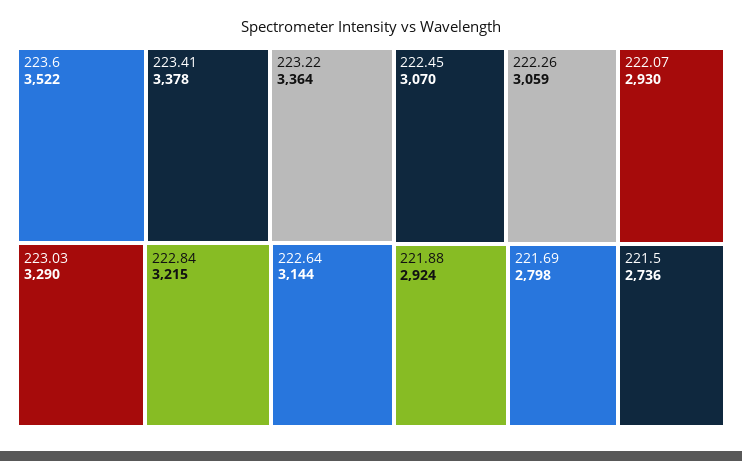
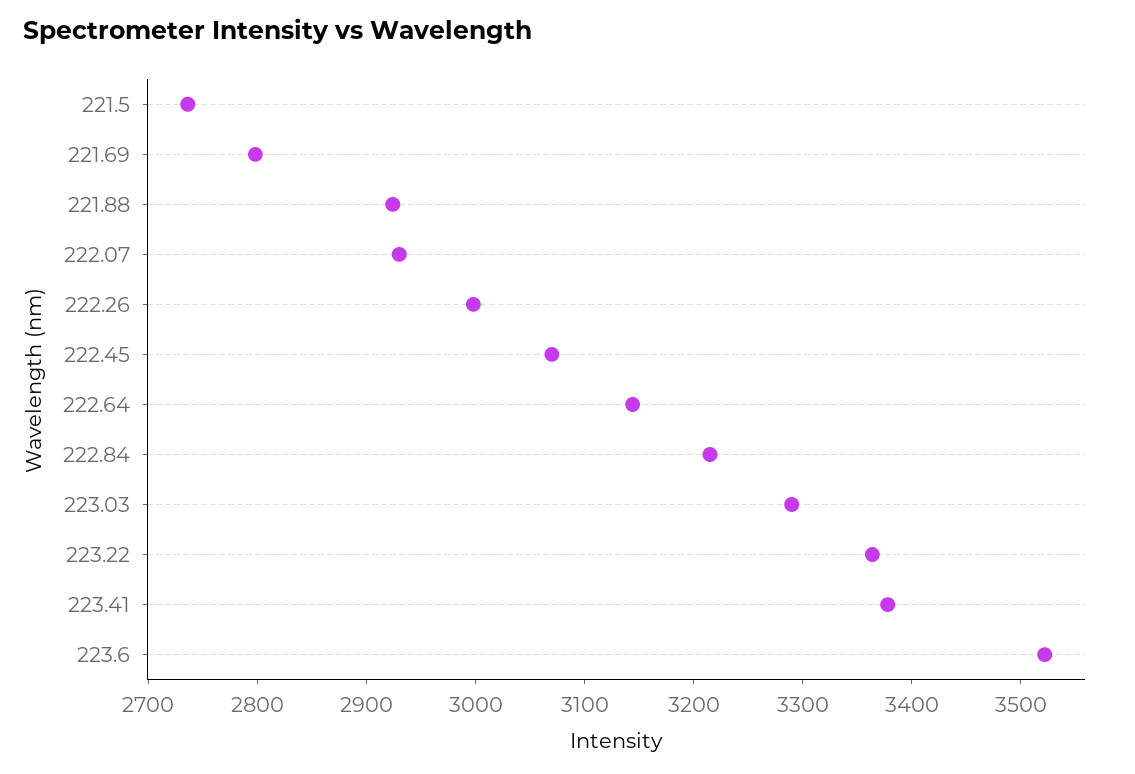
  {
    "223.6": 3522,
    "223.41": 3378,
    "223.22": 3364,
    "223.03": 3290,
    "222.84": 3215,
    "222.64": 3144,
    "222.45": 3070,
-   "222.26": 3059,
+   "222.26": 3000,
    "222.07": 2930,
    "221.88": 2924,
    "221.69": 2798,
    "221.5": 2736
  }

